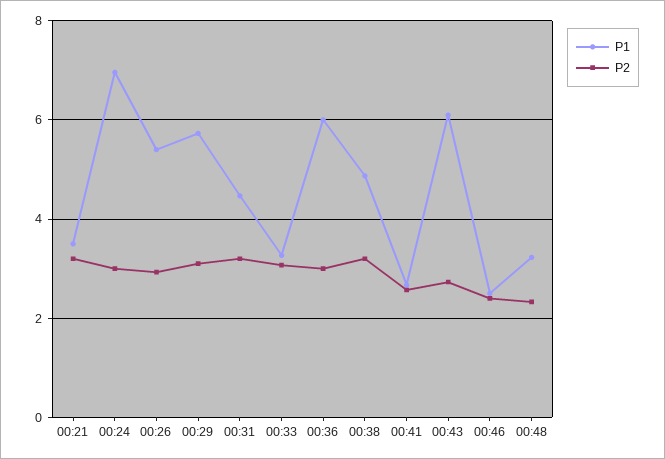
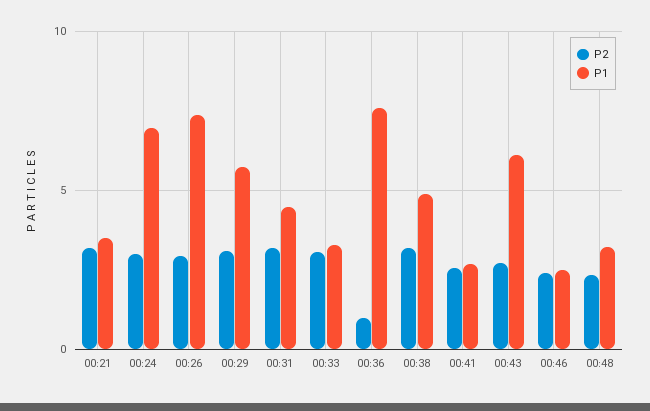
  {
    "P1": {
      "00:21": 3.6,
      "00:24": 7,
-     "00:26": 5.4,
+     "00:26": 7.5,
      "00:29": 5.8,
      "00:31": 4.4,
      "00:33": 3.2,
-     "00:36": 6,
+     "00:36": 7.5,
      "00:38": 4.8,
      "00:41": 2.6,
      "00:43": 6.2,
      "00:46": 2.6,
      "00:48": 3.2
    },
    "P2": {
      "00:21": 3.2,
      "00:24": 3,
      "00:26": 3,
      "00:29": 3.2,
      "00:31": 3.2,
      "00:33": 3,
-     "00:36": 3,
+     "00:36": 1,
      "00:38": 3.2,
      "00:41": 2.6,
      "00:43": 2.8,
      "00:46": 2.4,
      "00:48": 2.4
    }
  }

